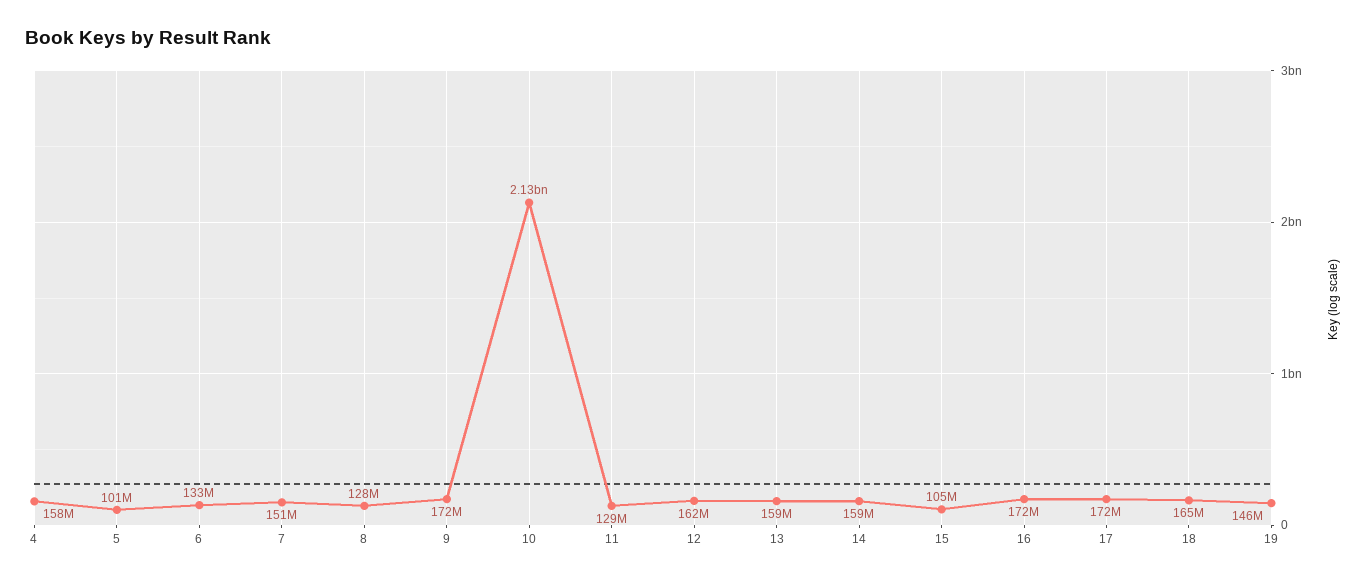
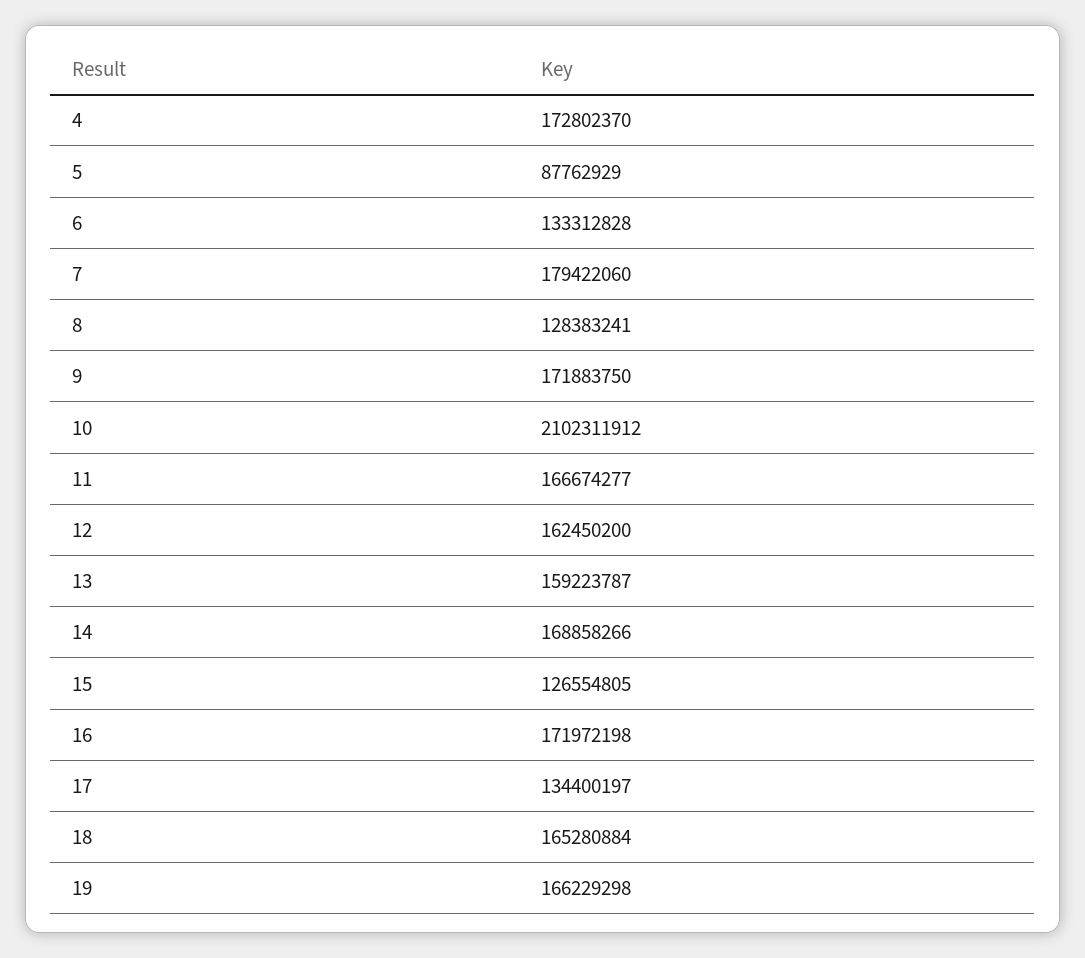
  {
-   "4": 158000000,
+   "4": 172802370,
-   "5": 101000000,
+   "5": 87762929,
    "6": 133312828,
-   "7": 151000000,
+   "7": 179422060,
    "8": 128383241,
    "9": 171883750,
-   "10": 2130000000,
+   "10": 2102311912,
-   "11": 129000000,
+   "11": 166674277,
    "12": 162450200,
    "13": 159223787,
-   "14": 159000000,
+   "14": 168858266,
-   "15": 105000000,
+   "15": 126554805,
    "16": 171972198,
-   "17": 172000000,
+   "17": 134400197,
    "18": 165280884,
-   "19": 146000000
+   "19": 166229298
  }

